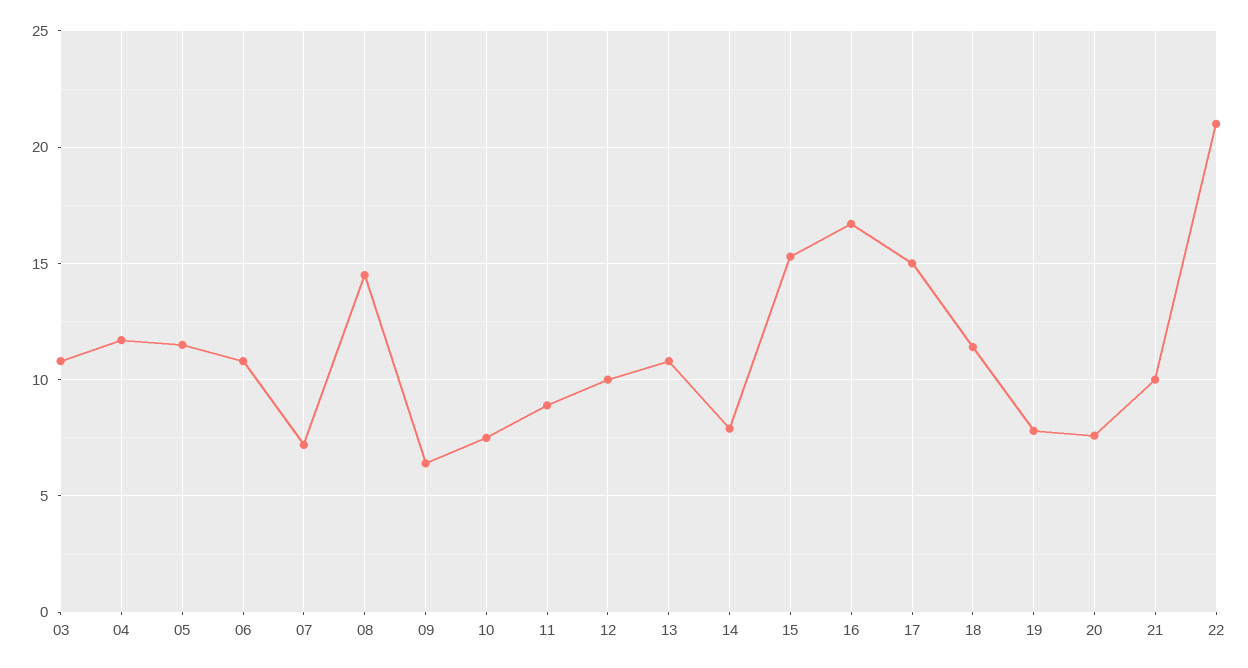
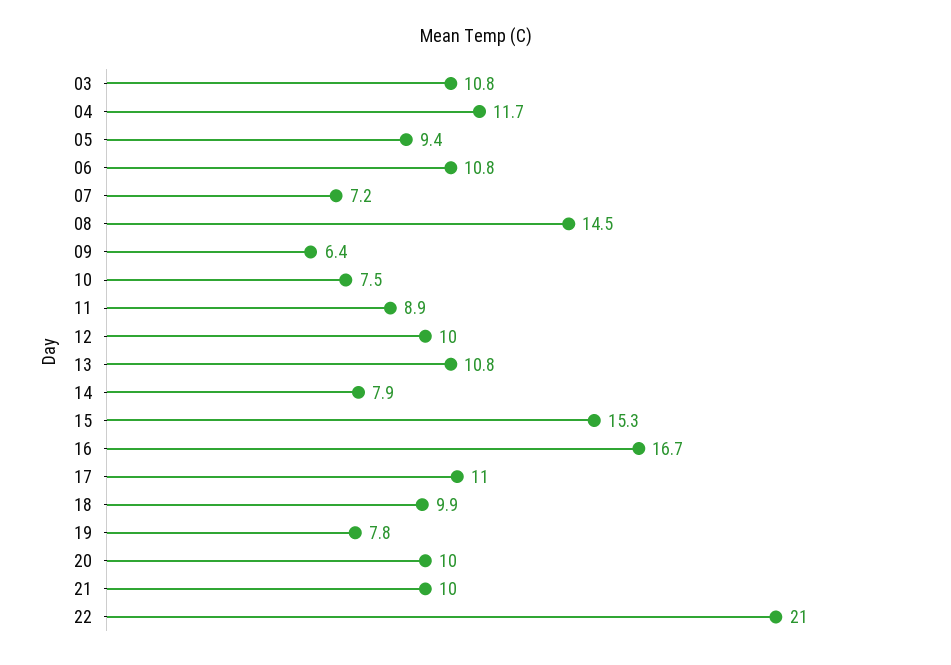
  {
    "03": 10.8,
    "04": 11.7,
-   "05": 11.5,
+   "05": 9.4,
    "06": 10.8,
    "07": 7.2,
    "08": 14.5,
    "09": 6.4,
    "10": 7.5,
    "11": 8.9,
    "12": 10,
    "13": 10.8,
    "14": 7.9,
    "15": 15.3,
    "16": 16.7,
-   "17": 15,
+   "17": 11,
-   "18": 11.5,
+   "18": 9.9,
    "19": 7.8,
-   "20": 7.5,
+   "20": 10,
    "21": 10,
    "22": 21
  }

